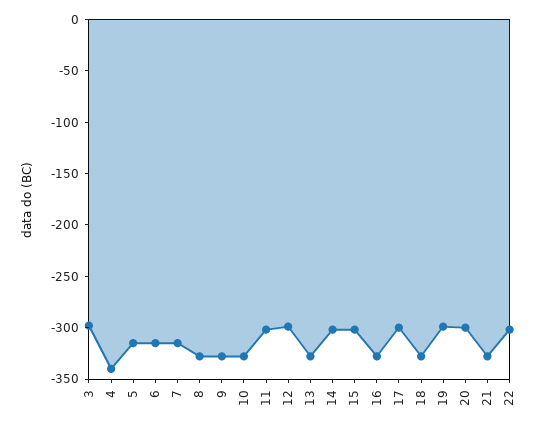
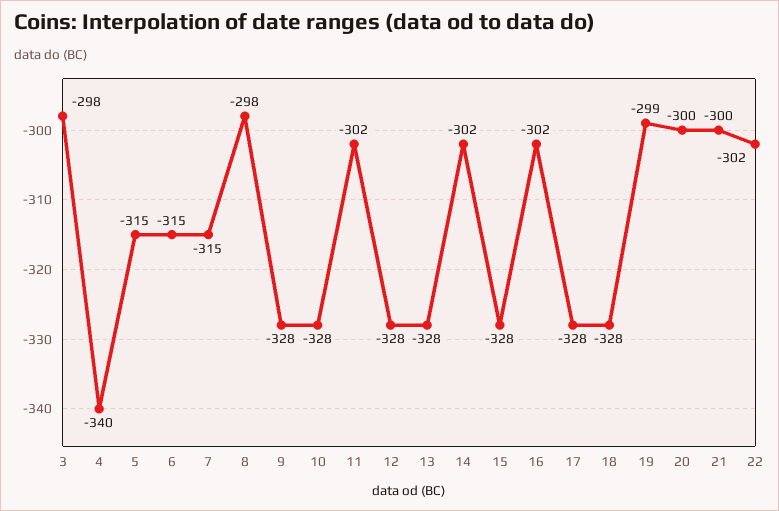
  {
    "3": -298,
    "4": -340,
    "5": -315,
    "6": -315,
    "7": -315,
-   "8": -330,
+   "8": -298,
    "9": -328,
    "10": -328,
    "11": -302,
-   "12": -300,
+   "12": -328,
    "13": -328,
    "14": -302,
-   "15": -300,
+   "15": -328,
-   "16": -330,
+   "16": -302,
-   "17": -300,
+   "17": -328,
    "18": -328,
    "19": -299,
    "20": -300,
-   "21": -330,
+   "21": -300,
    "22": -302
  }

